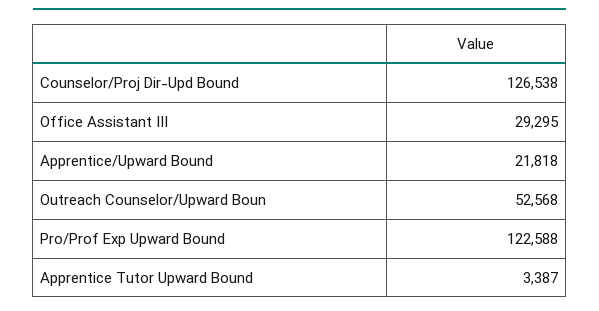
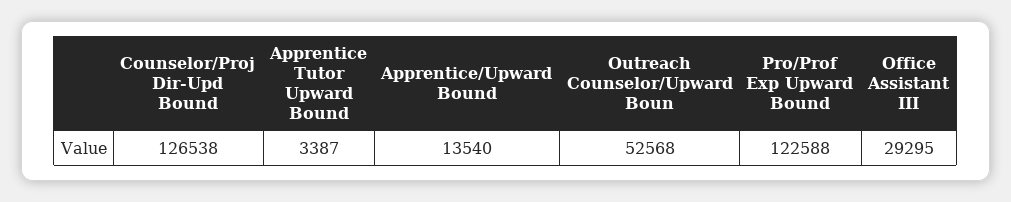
  {
    "Counselor/Proj Dir-Upd Bound": 126538,
    "Office Assistant III": 29295,
-   "Apprentice/Upward Bound": 21818,
+   "Apprentice/Upward Bound": 13540,
    "Outreach Counselor/Upward Boun": 52568,
    "Pro/Prof Exp Upward Bound": 122588,
    "Apprentice Tutor Upward Bound": 3387
  }

